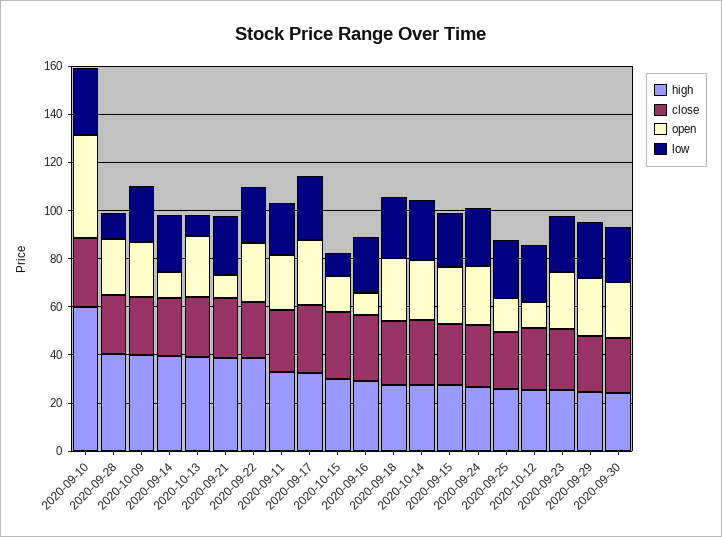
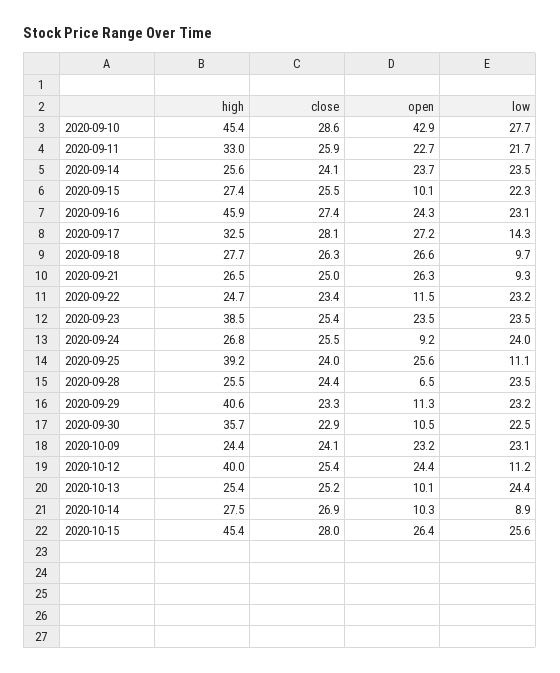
  {
    "high": {
-     "2020-09-10": 60,
+     "2020-09-10": 45.4,
-     "2020-09-28": 40,
+     "2020-09-28": 25.5,
-     "2020-10-09": 40,
+     "2020-10-09": 24.4,
-     "2020-09-14": 40,
+     "2020-09-14": 25.6,
-     "2020-10-13": 40,
+     "2020-10-13": 25.4,
-     "2020-09-21": 40,
+     "2020-09-21": 26.5,
-     "2020-09-22": 40,
+     "2020-09-22": 24.7,
      "2020-09-11": 33,
      "2020-09-17": 32.5,
-     "2020-10-15": 30,
+     "2020-10-15": 45.4,
-     "2020-09-16": 30,
+     "2020-09-16": 45.9,
      "2020-09-18": 27.7,
      "2020-10-14": 27.5,
      "2020-09-15": 27.4,
      "2020-09-24": 26.8,
-     "2020-09-25": 25,
+     "2020-09-25": 39.2,
-     "2020-10-12": 25,
+     "2020-10-12": 40,
-     "2020-09-23": 25,
+     "2020-09-23": 38.5,
-     "2020-09-29": 25,
+     "2020-09-29": 40.6,
-     "2020-09-30": 25
+     "2020-09-30": 35.7
    },
    "close": {
      "2020-09-10": 28.6,
      "2020-09-28": 24.4,
      "2020-10-09": 24.1,
      "2020-09-14": 24.1,
      "2020-10-13": 25.2,
      "2020-09-21": 25,
      "2020-09-22": 23.4,
      "2020-09-11": 25.9,
      "2020-09-17": 28.1,
      "2020-10-15": 28,
      "2020-09-16": 27.4,
      "2020-09-18": 26.3,
      "2020-10-14": 26.9,
      "2020-09-15": 25.5,
      "2020-09-24": 25.5,
      "2020-09-25": 24,
      "2020-10-12": 25.4,
      "2020-09-23": 25.4,
      "2020-09-29": 23.3,
      "2020-09-30": 22.9
    },
    "open": {
      "2020-09-10": 42.9,
-     "2020-09-28": 25,
+     "2020-09-28": 6.5,
      "2020-10-09": 23.2,
-     "2020-09-14": 10,
+     "2020-09-14": 23.7,
-     "2020-10-13": 25,
+     "2020-10-13": 10.1,
-     "2020-09-21": 10,
+     "2020-09-21": 26.3,
-     "2020-09-22": 25,
+     "2020-09-22": 11.5,
      "2020-09-11": 22.7,
      "2020-09-17": 27.2,
-     "2020-10-15": 15,
+     "2020-10-15": 26.4,
-     "2020-09-16": 10,
+     "2020-09-16": 24.3,
      "2020-09-18": 26.6,
-     "2020-10-14": 25,
+     "2020-10-14": 10.3,
-     "2020-09-15": 25,
+     "2020-09-15": 10.1,
-     "2020-09-24": 25,
+     "2020-09-24": 9.2,
-     "2020-09-25": 15,
+     "2020-09-25": 25.6,
-     "2020-10-12": 10,
+     "2020-10-12": 24.4,
      "2020-09-23": 23.5,
-     "2020-09-29": 25,
+     "2020-09-29": 11.3,
-     "2020-09-30": 25
+     "2020-09-30": 10.5
    },
    "low": {
      "2020-09-10": 27.7,
-     "2020-09-28": 10,
+     "2020-09-28": 23.5,
      "2020-10-09": 23.1,
      "2020-09-14": 23.5,
-     "2020-10-13": 10,
+     "2020-10-13": 24.4,
-     "2020-09-21": 25,
+     "2020-09-21": 9.3,
      "2020-09-22": 23.2,
      "2020-09-11": 21.7,
-     "2020-09-17": 25,
+     "2020-09-17": 14.3,
-     "2020-10-15": 10,
+     "2020-10-15": 25.6,
      "2020-09-16": 23.1,
-     "2020-09-18": 25,
+     "2020-09-18": 9.7,
-     "2020-10-14": 25,
+     "2020-10-14": 8.9,
      "2020-09-15": 22.3,
      "2020-09-24": 24,
-     "2020-09-25": 25,
+     "2020-09-25": 11.1,
-     "2020-10-12": 25,
+     "2020-10-12": 11.2,
      "2020-09-23": 23.5,
      "2020-09-29": 23.2,
      "2020-09-30": 22.5
    }
  }

